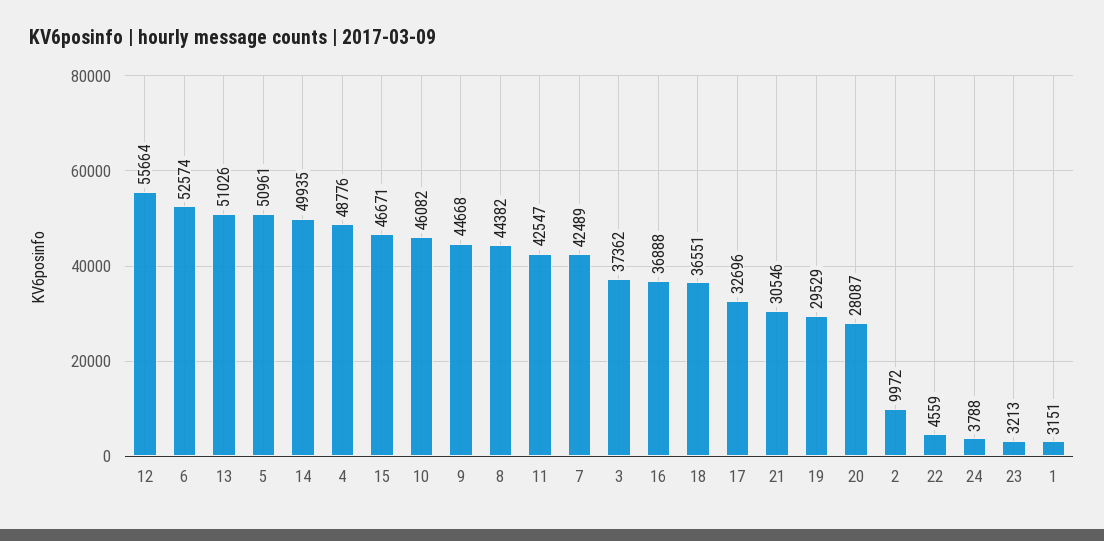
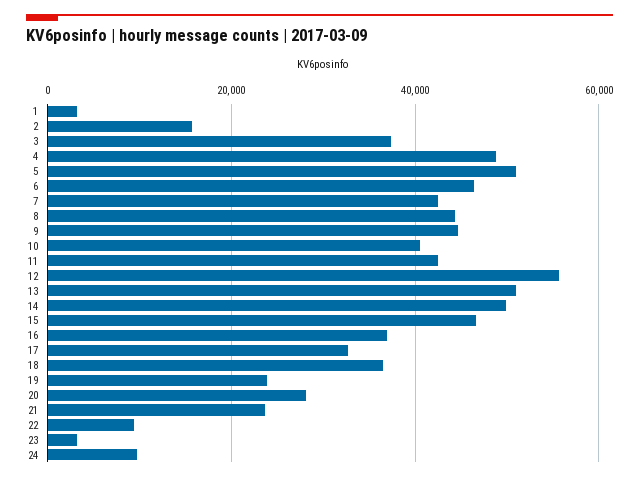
  {
    "12": 55664,
-   "6": 52574,
+   "6": 46000,
    "13": 51026,
    "5": 50961,
    "14": 49935,
    "4": 48776,
    "15": 46671,
-   "10": 46082,
+   "10": 40000,
    "9": 44668,
    "8": 44382,
    "11": 42547,
    "7": 42489,
    "3": 37362,
    "16": 36888,
    "18": 36551,
    "17": 32696,
-   "21": 30546,
+   "21": 24000,
-   "19": 29529,
+   "19": 24000,
    "20": 28087,
-   "2": 9972,
+   "2": 16000,
-   "22": 4559,
+   "22": 10000,
-   "24": 3788,
+   "24": 10000,
    "23": 3213,
    "1": 3151
  }

